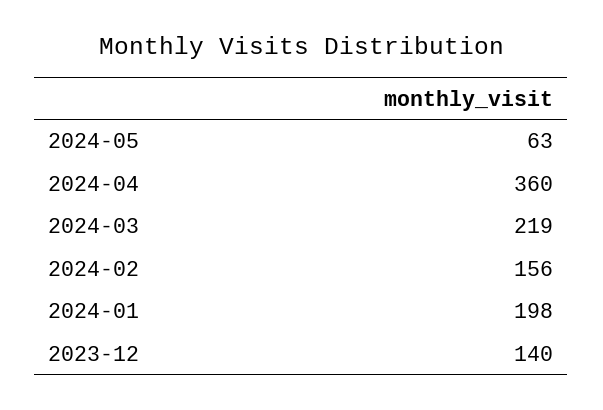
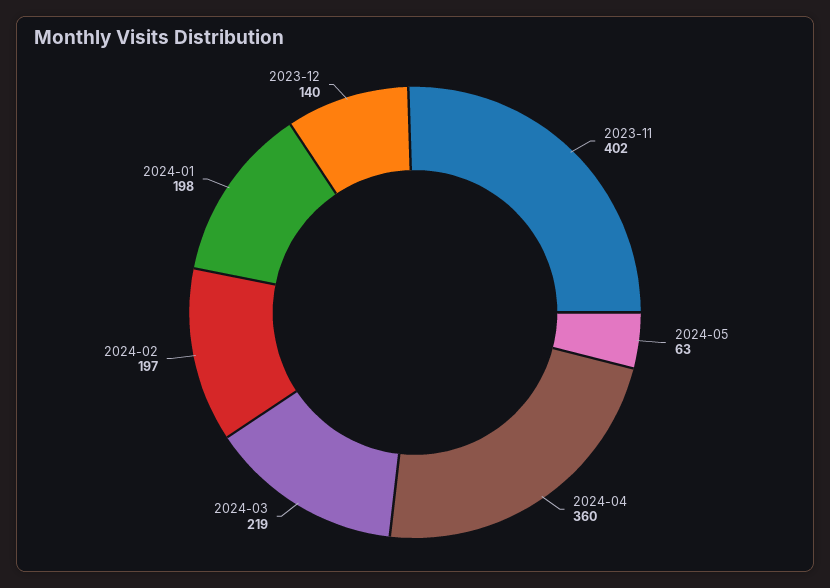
  {
    "2024-05": 63,
    "2024-04": 360,
    "2024-03": 219,
-   "2024-02": 156,
+   "2024-02": 197,
    "2024-01": 198,
-   "2023-12": 140
+   "2023-12": 140,
+   "2023-11": 402
  }

